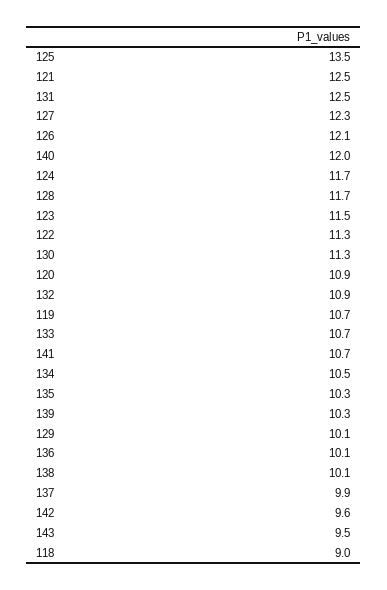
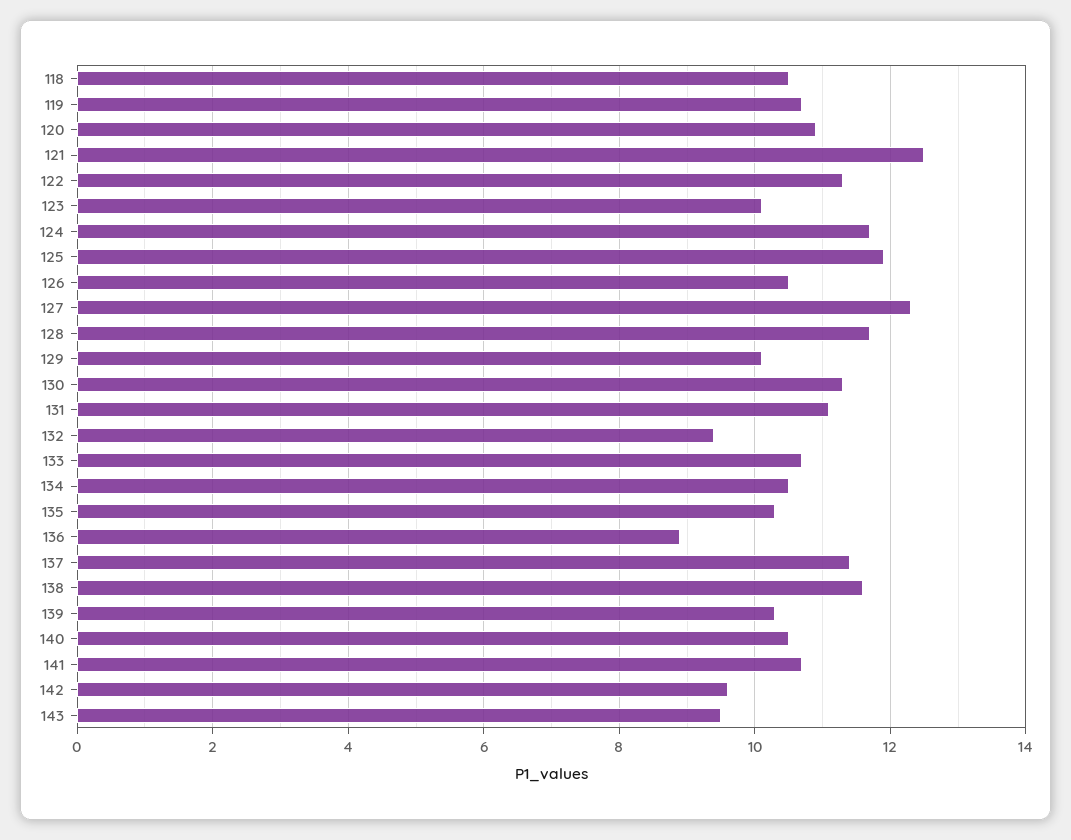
  {
-   "125": 13.5,
+   "125": 12,
    "121": 12.5,
-   "131": 12.5,
+   "131": 11,
    "127": 12.3,
-   "126": 12.1,
+   "126": 10.5,
-   "140": 12,
+   "140": 10.5,
    "124": 11.7,
    "128": 11.7,
-   "123": 11.5,
+   "123": 10,
    "122": 11.3,
    "130": 11.3,
    "120": 10.9,
-   "132": 10.9,
+   "132": 9.5,
    "119": 10.7,
    "133": 10.7,
    "141": 10.7,
    "134": 10.5,
    "135": 10.3,
    "139": 10.3,
    "129": 10.1,
-   "136": 10.1,
+   "136": 9,
-   "138": 10.1,
+   "138": 11.5,
-   "137": 9.9,
+   "137": 11.5,
    "142": 9.6,
    "143": 9.5,
-   "118": 9
+   "118": 10.5
  }

